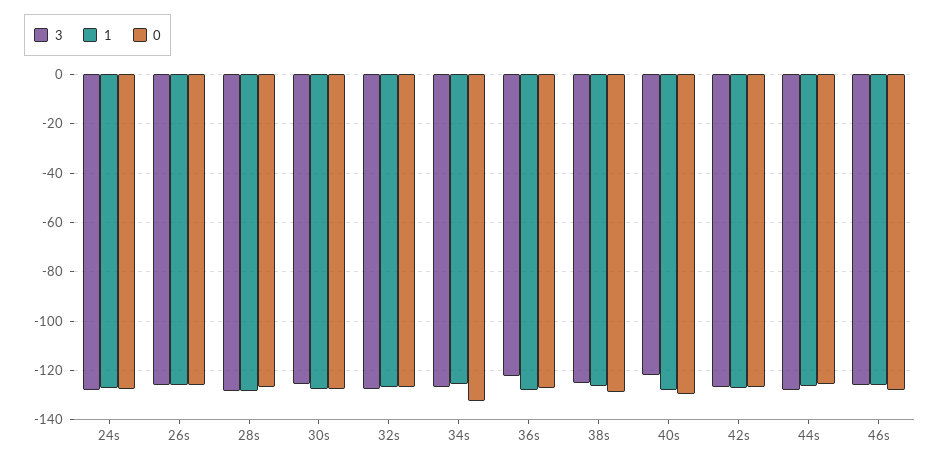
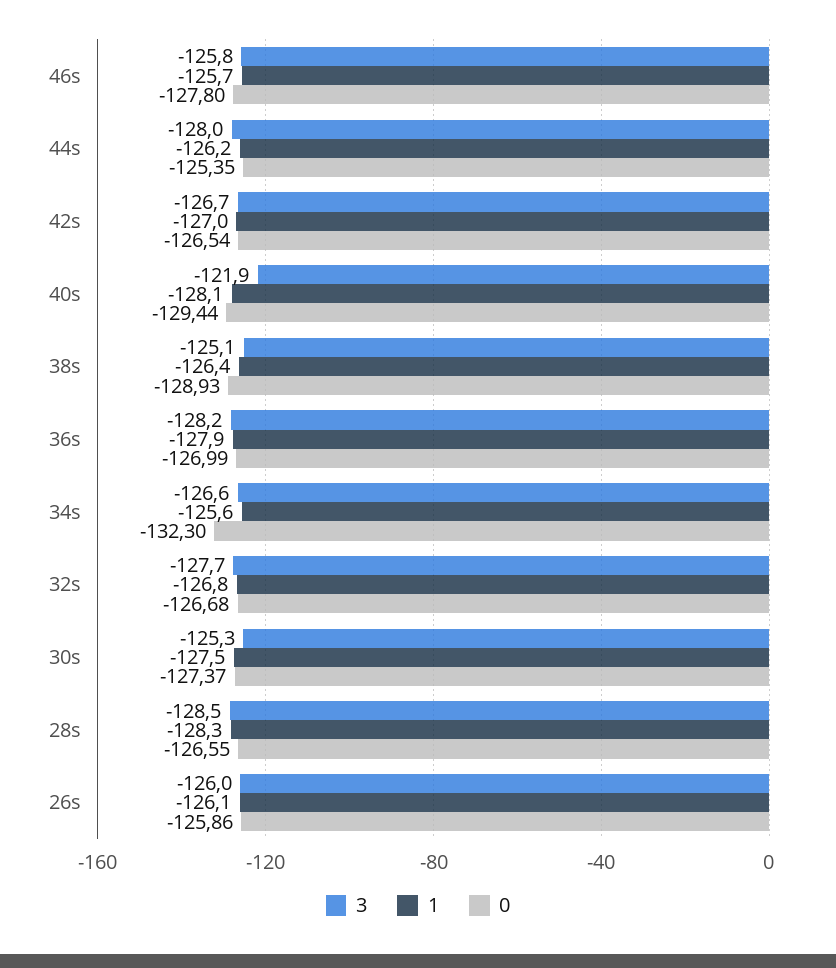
  {
    "3": {
-     "24s": -127.5,
      "26s": -126,
      "28s": -128.5,
      "30s": -125.3,
      "32s": -127.7,
      "34s": -126.6,
-     "36s": -122.5,
+     "36s": -128.2,
      "38s": -125.1,
      "40s": -121.9,
      "42s": -126.7,
      "44s": -128,
      "46s": -125.8
    },
    "1": {
-     "24s": -127.5,
      "26s": -126.1,
      "28s": -128.3,
      "30s": -127.5,
      "32s": -126.8,
      "34s": -125.6,
      "36s": -127.9,
      "38s": -126.4,
      "40s": -128.1,
      "42s": -127,
      "44s": -126.2,
      "46s": -125.7
    },
    "0": {
-     "24s": -127.5,
      "26s": -125.86,
      "28s": -126.55,
      "30s": -127.37,
      "32s": -126.68,
      "34s": -132.3,
      "36s": -126.99,
      "38s": -128.93,
      "40s": -129.44,
      "42s": -126.54,
      "44s": -125.35,
      "46s": -127.8
    }
  }

